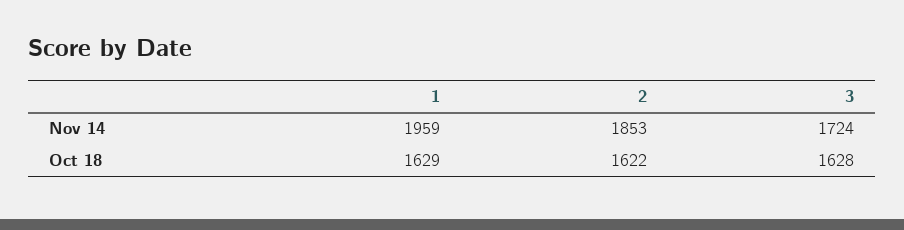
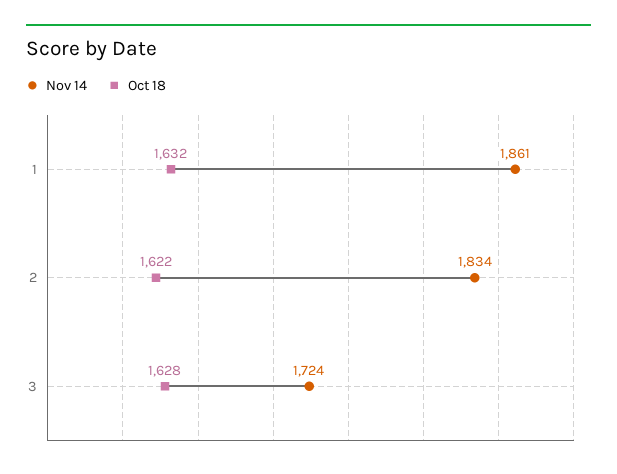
  {
    "Nov 14": {
-     "1": 1959,
+     "1": 1861,
-     "2": 1853,
+     "2": 1834,
      "3": 1724
    },
    "Oct 18": {
-     "1": 1629,
+     "1": 1632,
      "2": 1622,
      "3": 1628
    }
  }

